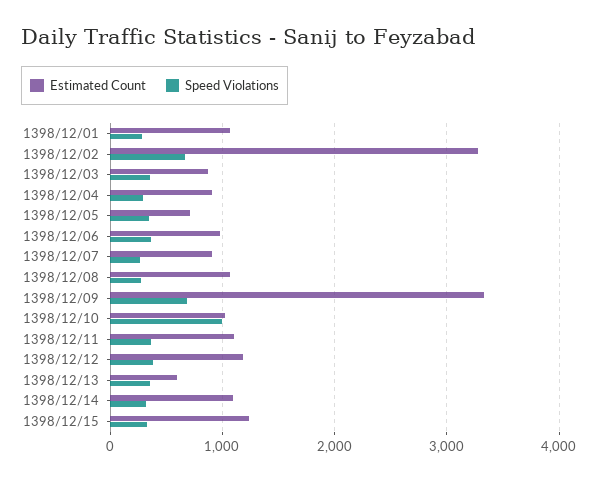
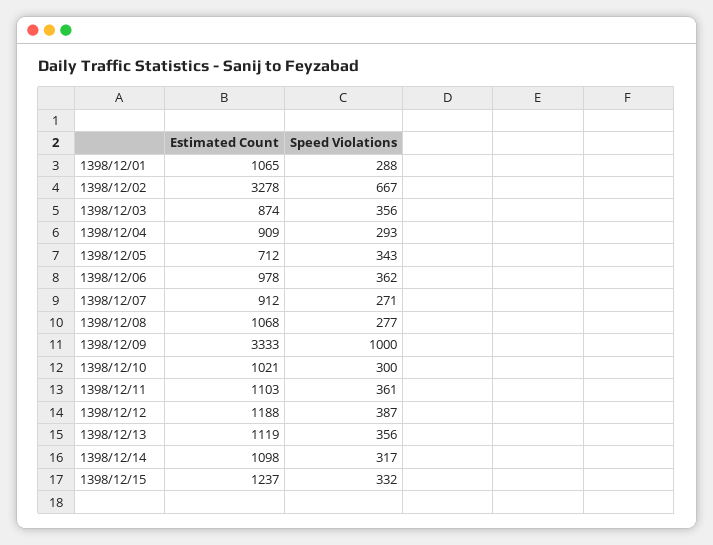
  {
    "Estimated Count": {
      "1398/12/01": 1065,
      "1398/12/02": 3278,
      "1398/12/03": 874,
      "1398/12/04": 909,
      "1398/12/05": 712,
      "1398/12/06": 978,
      "1398/12/07": 912,
      "1398/12/08": 1068,
      "1398/12/09": 3333,
      "1398/12/10": 1021,
      "1398/12/11": 1103,
      "1398/12/12": 1188,
-     "1398/12/13": 600,
+     "1398/12/13": 1119,
      "1398/12/14": 1098,
      "1398/12/15": 1237
    },
    "Speed Violations": {
      "1398/12/01": 288,
      "1398/12/02": 667,
      "1398/12/03": 356,
      "1398/12/04": 293,
      "1398/12/05": 343,
      "1398/12/06": 362,
      "1398/12/07": 271,
      "1398/12/08": 277,
-     "1398/12/09": 700,
+     "1398/12/09": 1000,
-     "1398/12/10": 1000,
+     "1398/12/10": 300,
      "1398/12/11": 361,
      "1398/12/12": 387,
      "1398/12/13": 356,
      "1398/12/14": 317,
      "1398/12/15": 332
    }
  }

